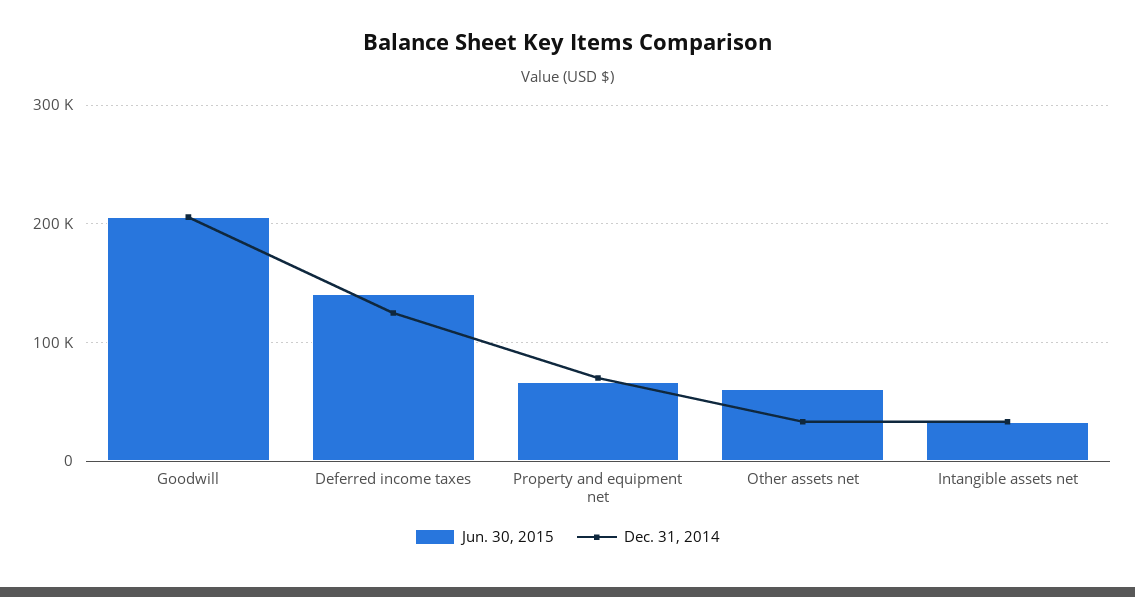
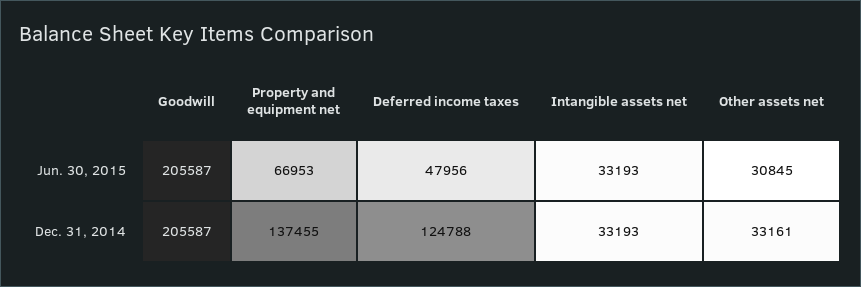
  {
    "Jun. 30, 2015": {
      "Goodwill": 205587,
-     "Deferred income taxes": 140000,
+     "Deferred income taxes": 47956,
      "Property and equipment net": 66953,
-     "Other assets net": 60000,
+     "Other assets net": 30845,
      "Intangible assets net": 33193
    },
    "Dec. 31, 2014": {
      "Goodwill": 205587,
      "Deferred income taxes": 124788,
-     "Property and equipment net": 70000,
+     "Property and equipment net": 137455,
      "Other assets net": 33161,
      "Intangible assets net": 33193
    }
  }

